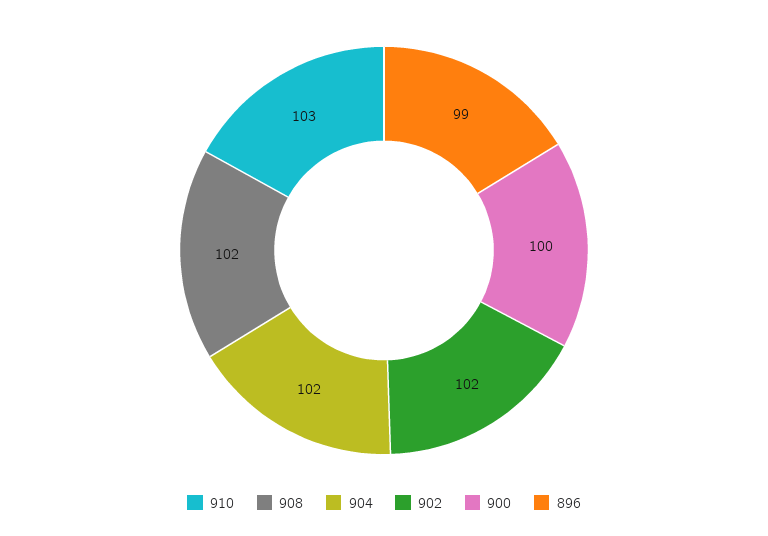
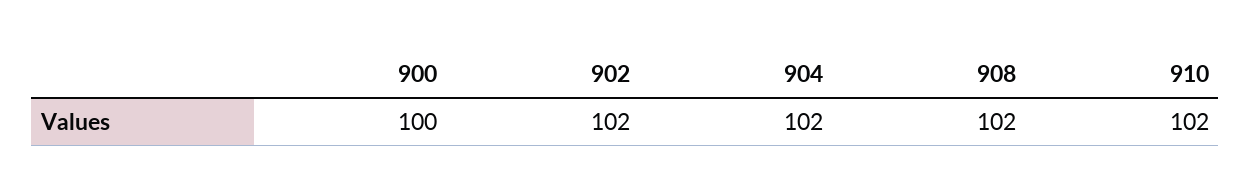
  {
-   "910": 103,
+   "910": 102,
    "908": 102,
    "904": 102,
    "902": 102,
-   "900": 100,
+   "900": 100
-   "896": 99
  }

